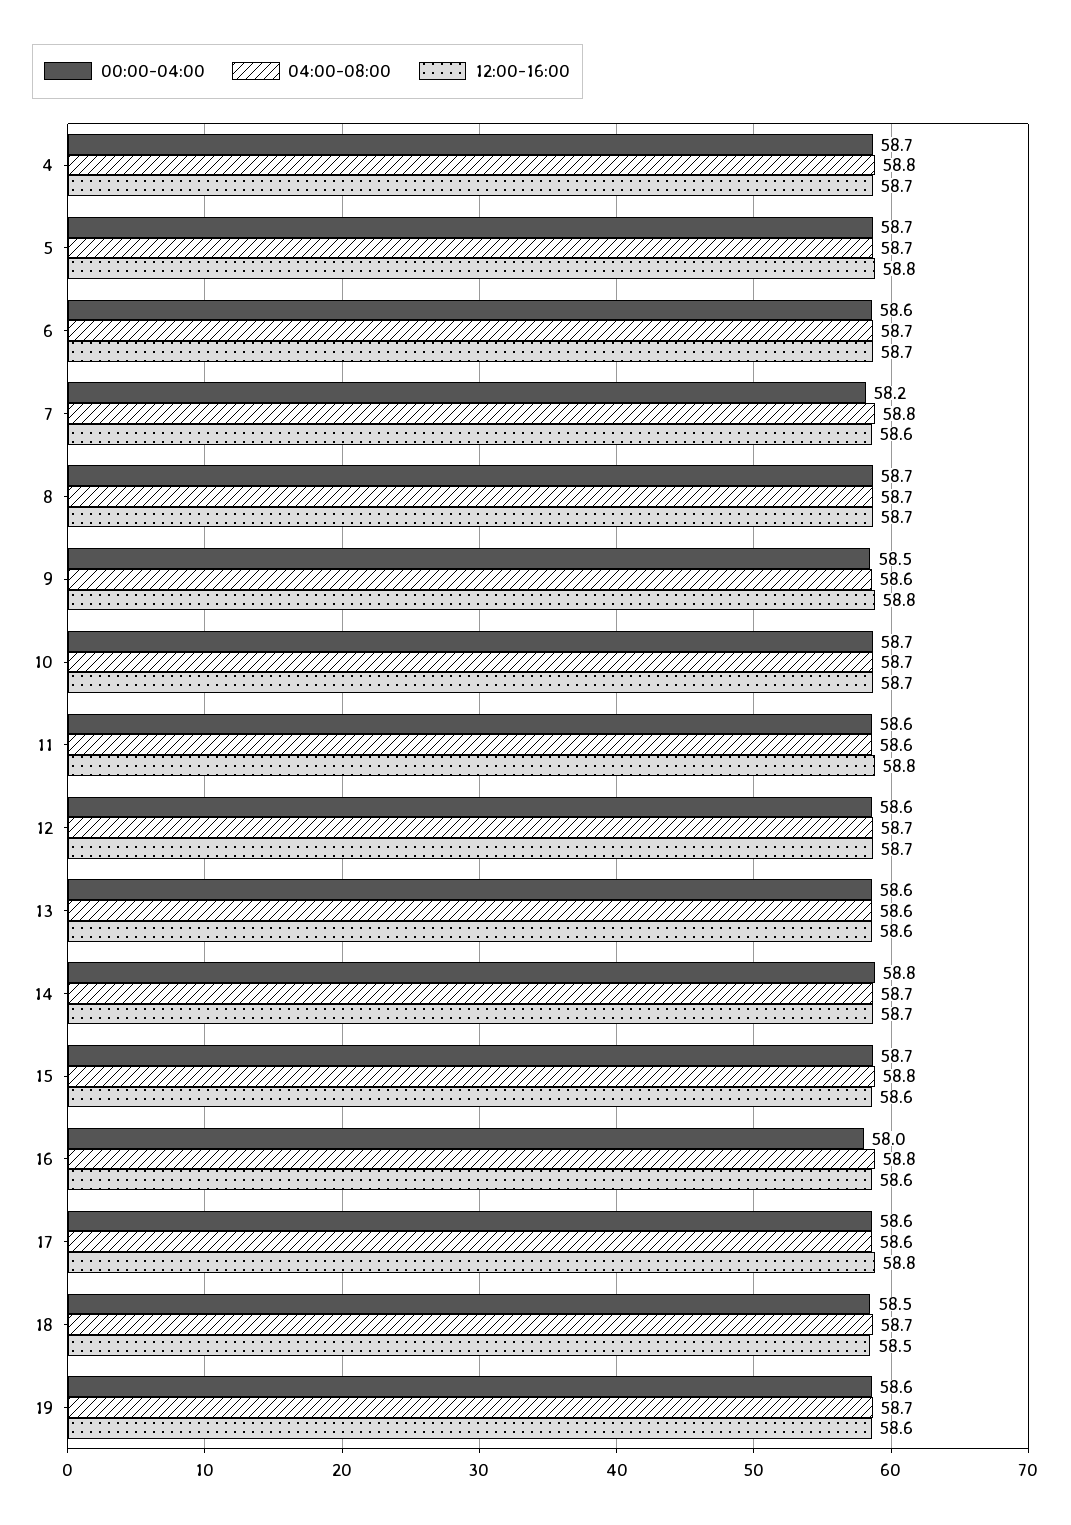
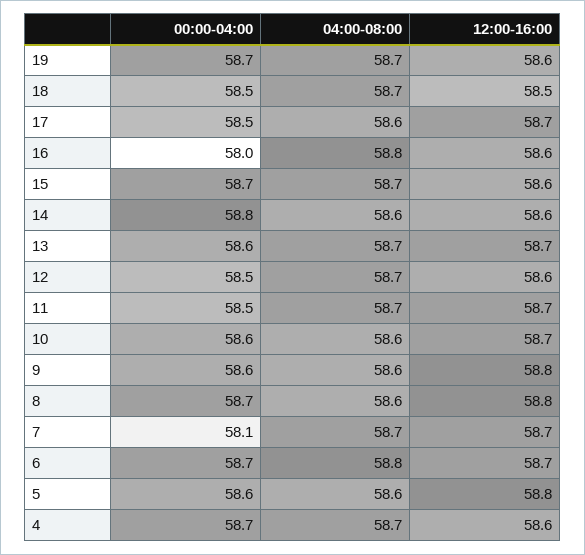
  {
    "00:00-04:00": {
      "4": 58.7,
-     "5": 58.7,
+     "5": 58.6,
-     "6": 58.6,
+     "6": 58.7,
-     "7": 58.2,
+     "7": 58.1,
      "8": 58.7,
-     "9": 58.5,
+     "9": 58.6,
-     "10": 58.7,
+     "10": 58.6,
-     "11": 58.6,
+     "11": 58.5,
-     "12": 58.6,
+     "12": 58.5,
      "13": 58.6,
      "14": 58.8,
      "15": 58.7,
      "16": 58,
-     "17": 58.6,
+     "17": 58.5,
      "18": 58.5,
-     "19": 58.6
+     "19": 58.7
    },
    "04:00-08:00": {
-     "4": 58.8,
+     "4": 58.7,
-     "5": 58.7,
+     "5": 58.6,
-     "6": 58.7,
+     "6": 58.8,
-     "7": 58.8,
+     "7": 58.7,
-     "8": 58.7,
+     "8": 58.6,
      "9": 58.6,
-     "10": 58.7,
+     "10": 58.6,
-     "11": 58.6,
+     "11": 58.7,
      "12": 58.7,
-     "13": 58.6,
+     "13": 58.7,
-     "14": 58.7,
+     "14": 58.6,
-     "15": 58.8,
+     "15": 58.7,
      "16": 58.8,
      "17": 58.6,
      "18": 58.7,
      "19": 58.7
    },
    "12:00-16:00": {
-     "4": 58.7,
+     "4": 58.6,
      "5": 58.8,
      "6": 58.7,
-     "7": 58.6,
+     "7": 58.7,
-     "8": 58.7,
+     "8": 58.8,
      "9": 58.8,
      "10": 58.7,
-     "11": 58.8,
+     "11": 58.7,
-     "12": 58.7,
+     "12": 58.6,
-     "13": 58.6,
+     "13": 58.7,
-     "14": 58.7,
+     "14": 58.6,
      "15": 58.6,
      "16": 58.6,
-     "17": 58.8,
+     "17": 58.7,
      "18": 58.5,
      "19": 58.6
    }
  }

